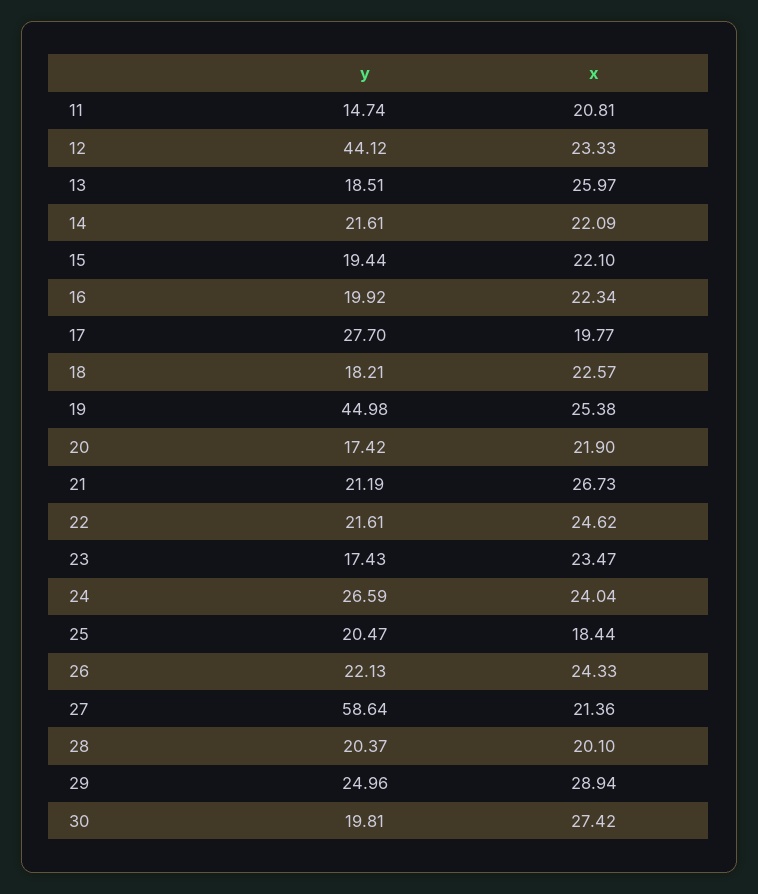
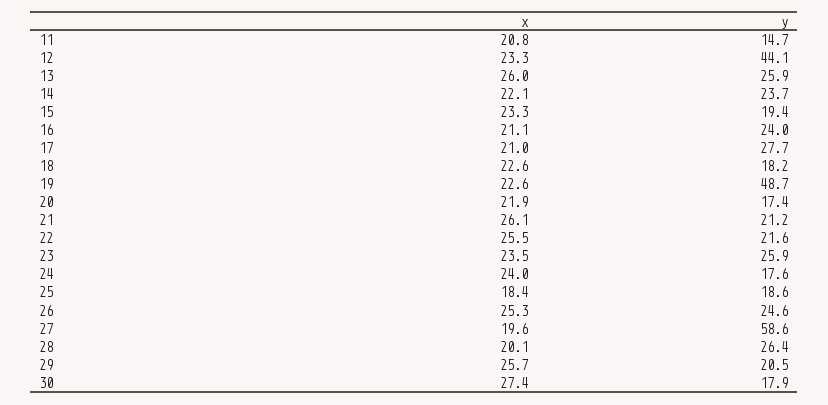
  {
    "y": {
      "11": 14.74,
      "12": 44.12,
-     "13": 18.51,
+     "13": 25.9,
-     "14": 21.61,
+     "14": 23.7,
      "15": 19.44,
-     "16": 19.92,
+     "16": 24,
      "17": 27.7,
      "18": 18.21,
-     "19": 44.98,
+     "19": 48.7,
      "20": 17.42,
      "21": 21.19,
      "22": 21.61,
-     "23": 17.43,
+     "23": 25.9,
-     "24": 26.59,
+     "24": 17.6,
-     "25": 20.47,
+     "25": 18.6,
-     "26": 22.13,
+     "26": 24.6,
      "27": 58.64,
-     "28": 20.37,
+     "28": 26.4,
-     "29": 24.96,
+     "29": 20.5,
-     "30": 19.81
+     "30": 17.9
    },
    "x": {
      "11": 20.81,
      "12": 23.33,
      "13": 25.97,
      "14": 22.09,
-     "15": 22.1,
+     "15": 23.3,
-     "16": 22.34,
+     "16": 21.1,
-     "17": 19.77,
+     "17": 21,
      "18": 22.57,
-     "19": 25.38,
+     "19": 22.6,
      "20": 21.9,
-     "21": 26.73,
+     "21": 26.1,
-     "22": 24.62,
+     "22": 25.5,
      "23": 23.47,
      "24": 24.04,
      "25": 18.44,
-     "26": 24.33,
+     "26": 25.3,
-     "27": 21.36,
+     "27": 19.6,
      "28": 20.1,
-     "29": 28.94,
+     "29": 25.7,
      "30": 27.42
    }
  }

